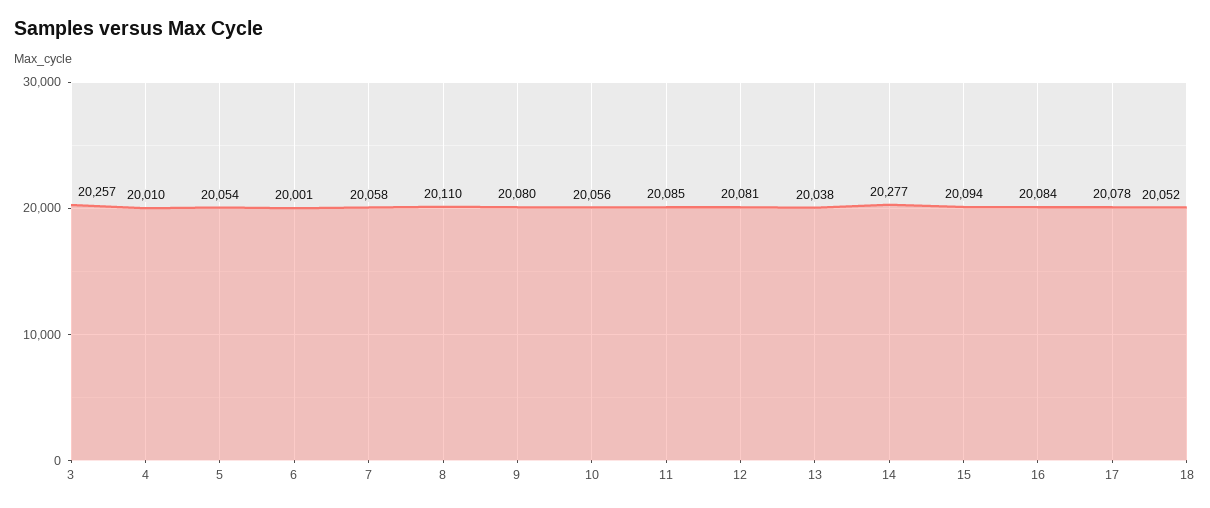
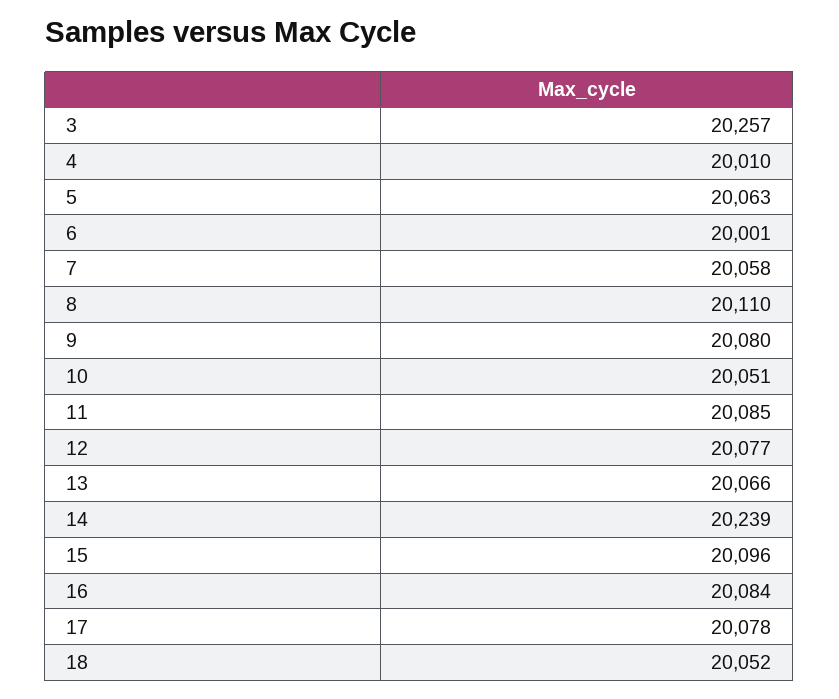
  {
    "3": 20257,
    "4": 20010,
-   "5": 20054,
+   "5": 20063,
    "6": 20001,
    "7": 20058,
    "8": 20110,
    "9": 20080,
-   "10": 20056,
+   "10": 20051,
    "11": 20085,
-   "12": 20081,
+   "12": 20077,
-   "13": 20038,
+   "13": 20066,
-   "14": 20277,
+   "14": 20239,
-   "15": 20094,
+   "15": 20096,
    "16": 20084,
    "17": 20078,
    "18": 20052
  }

